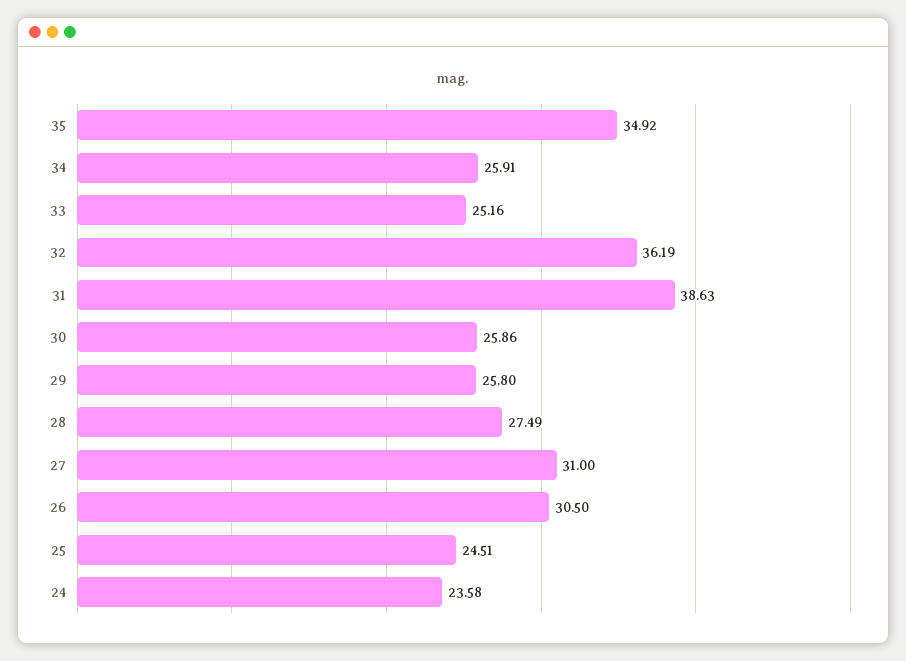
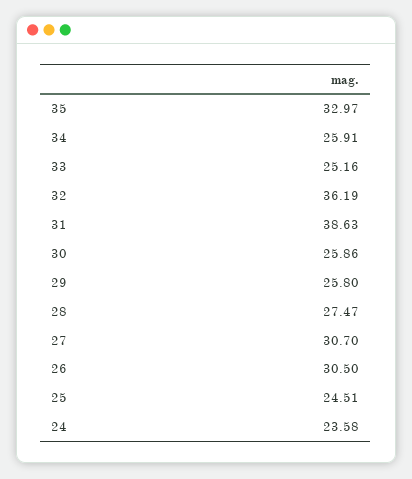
  {
-   "35": 34.92,
+   "35": 32.97,
    "34": 25.91,
    "33": 25.16,
    "32": 36.19,
    "31": 38.63,
    "30": 25.86,
    "29": 25.8,
-   "28": 27.49,
+   "28": 27.47,
-   "27": 31,
+   "27": 30.7,
    "26": 30.5,
    "25": 24.51,
    "24": 23.58
  }

